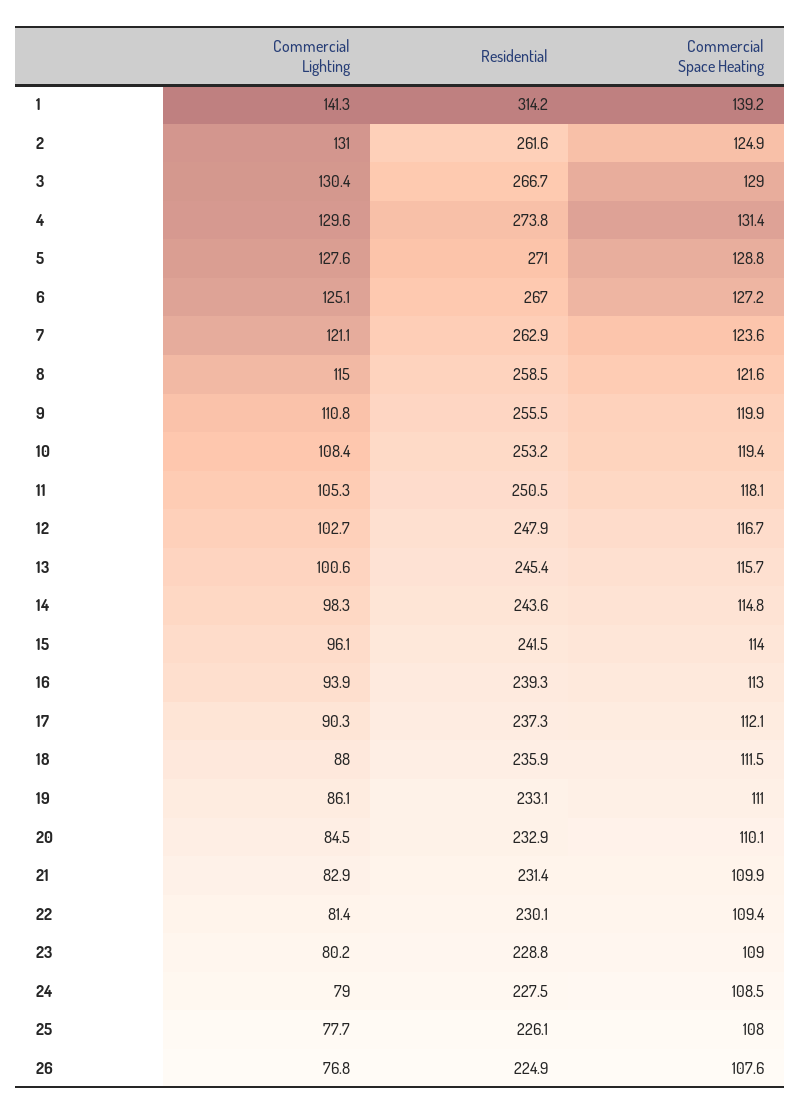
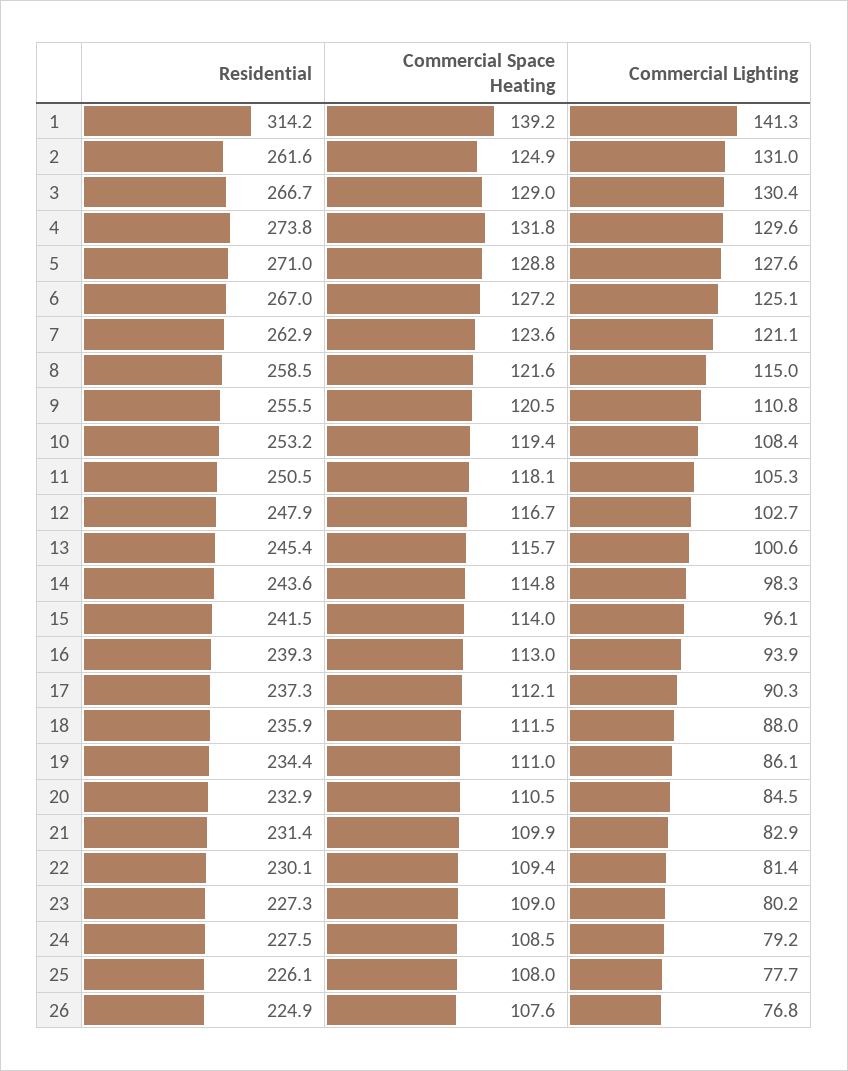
  {
    "Commercial Lighting": {
      "1": 141.3,
      "2": 131,
      "3": 130.4,
      "4": 129.6,
      "5": 127.6,
      "6": 125.1,
      "7": 121.1,
      "8": 115,
      "9": 110.8,
      "10": 108.4,
      "11": 105.3,
      "12": 102.7,
      "13": 100.6,
      "14": 98.3,
      "15": 96.1,
      "16": 93.9,
      "17": 90.3,
      "18": 88,
      "19": 86.1,
      "20": 84.5,
      "21": 82.9,
      "22": 81.4,
      "23": 80.2,
-     "24": 79,
+     "24": 79.2,
      "25": 77.7,
      "26": 76.8
    },
    "Residential": {
      "1": 314.2,
      "2": 261.6,
      "3": 266.7,
      "4": 273.8,
      "5": 271,
      "6": 267,
      "7": 262.9,
      "8": 258.5,
      "9": 255.5,
      "10": 253.2,
      "11": 250.5,
      "12": 247.9,
      "13": 245.4,
      "14": 243.6,
      "15": 241.5,
      "16": 239.3,
      "17": 237.3,
      "18": 235.9,
-     "19": 233.1,
+     "19": 234.4,
      "20": 232.9,
      "21": 231.4,
      "22": 230.1,
-     "23": 228.8,
+     "23": 227.3,
      "24": 227.5,
      "25": 226.1,
      "26": 224.9
    },
    "Commercial Space Heating": {
      "1": 139.2,
      "2": 124.9,
      "3": 129,
-     "4": 131.4,
+     "4": 131.8,
      "5": 128.8,
      "6": 127.2,
      "7": 123.6,
      "8": 121.6,
-     "9": 119.9,
+     "9": 120.5,
      "10": 119.4,
      "11": 118.1,
      "12": 116.7,
      "13": 115.7,
      "14": 114.8,
      "15": 114,
      "16": 113,
      "17": 112.1,
      "18": 111.5,
      "19": 111,
-     "20": 110.1,
+     "20": 110.5,
      "21": 109.9,
      "22": 109.4,
      "23": 109,
      "24": 108.5,
      "25": 108,
      "26": 107.6
    }
  }

